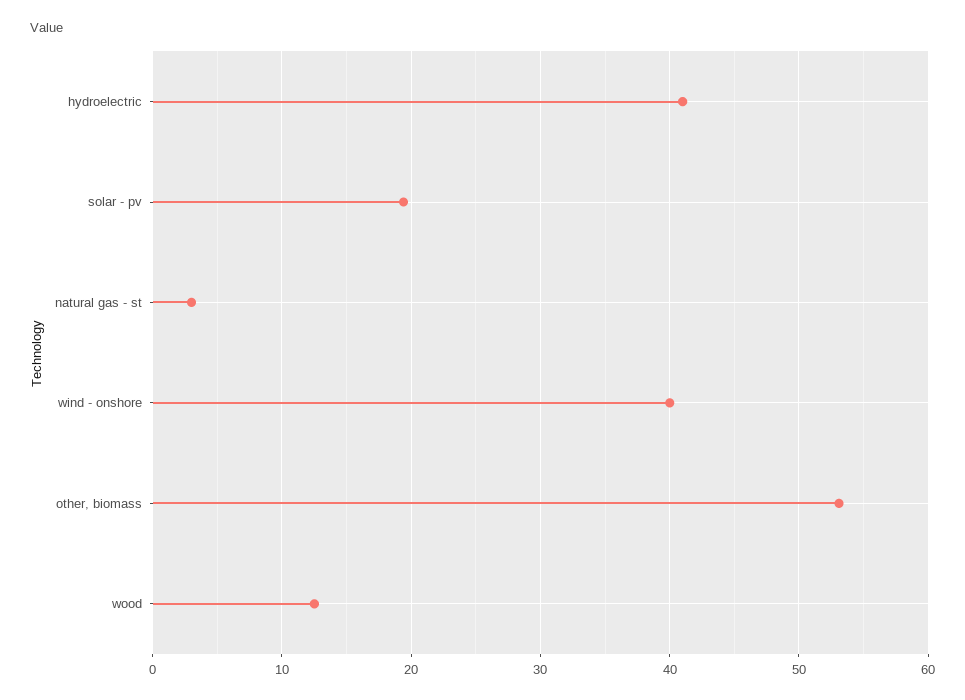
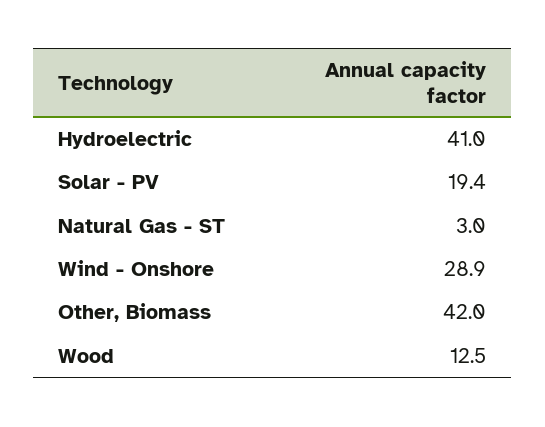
  {
    "hydroelectric": 41,
    "solar - pv": 19.4,
    "natural gas - st": 3,
-   "wind - onshore": 40,
+   "wind - onshore": 28.9,
-   "other, biomass": 53,
+   "other, biomass": 42,
    "wood": 12.5
  }

